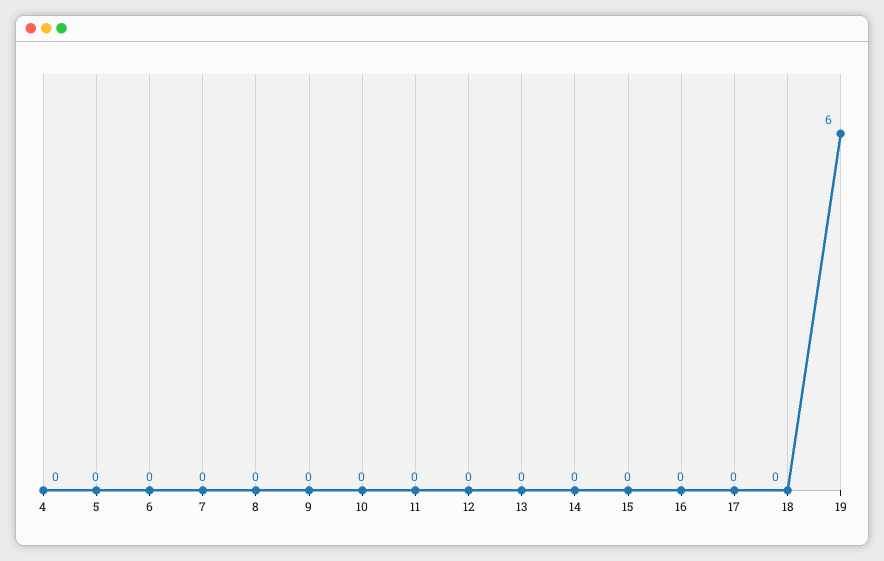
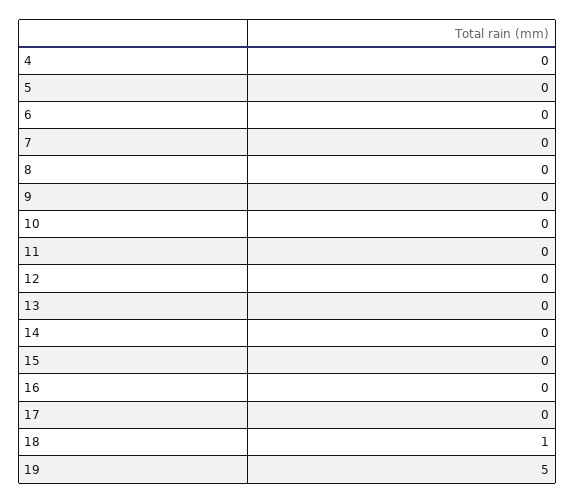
  {
    "4": 0,
    "5": 0,
    "6": 0,
    "7": 0,
    "8": 0,
    "9": 0,
    "10": 0,
    "11": 0,
    "12": 0,
    "13": 0,
    "14": 0,
    "15": 0,
    "16": 0,
    "17": 0,
-   "18": 0,
+   "18": 1,
-   "19": 6
+   "19": 5
  }

